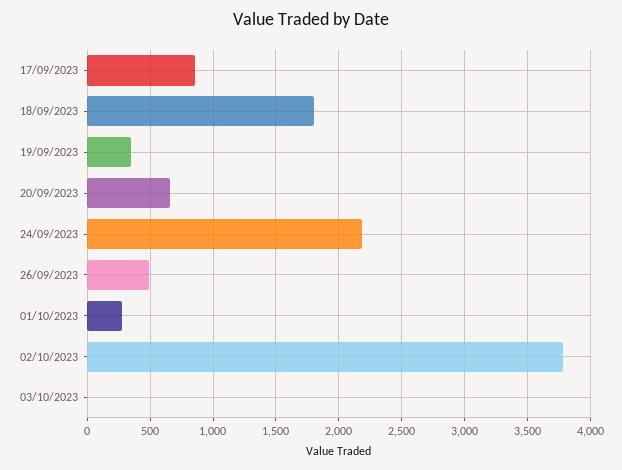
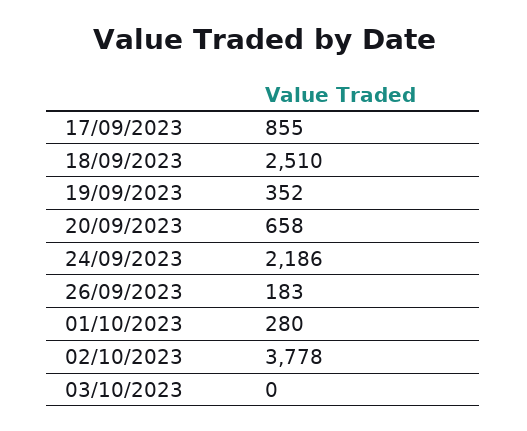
  {
    "17/09/2023": 855,
-   "18/09/2023": 1800,
+   "18/09/2023": 2510,
    "19/09/2023": 352,
    "20/09/2023": 658,
    "24/09/2023": 2186,
-   "26/09/2023": 500,
+   "26/09/2023": 183,
    "01/10/2023": 280,
    "02/10/2023": 3778,
    "03/10/2023": 0
  }

